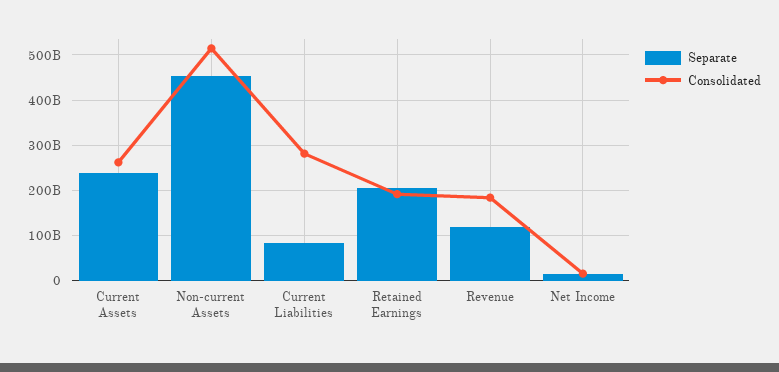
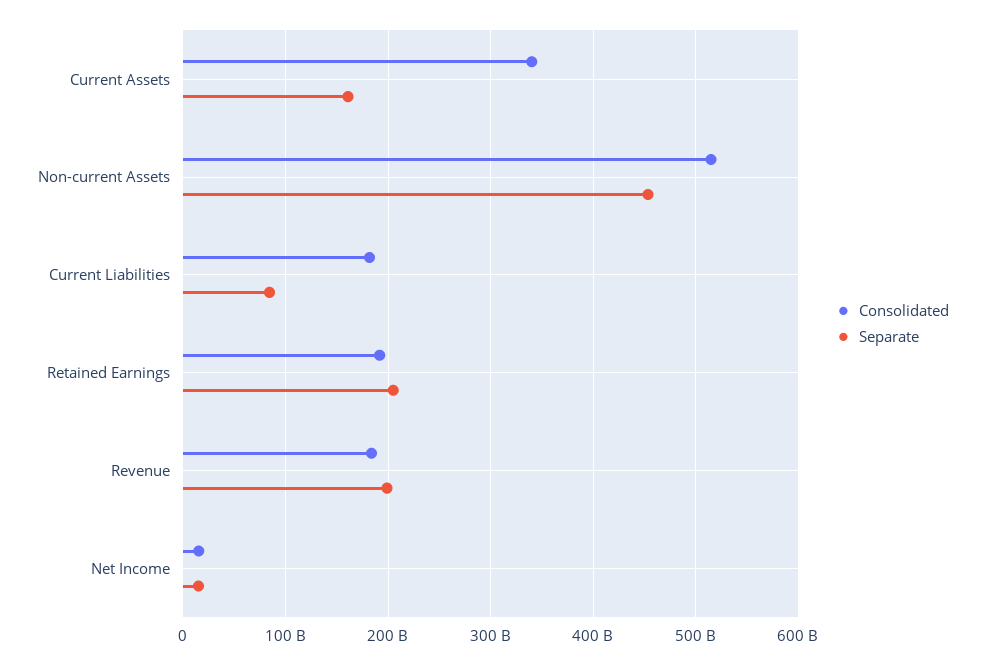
  {
    "Separate": {
-     "Current Assets": 240000000000,
+     "Current Assets": 160000000000,
      "Non-current Assets": 450000000000,
      "Current Liabilities": 80000000000,
      "Retained Earnings": 210000000000,
-     "Revenue": 120000000000,
+     "Revenue": 200000000000,
      "Net Income": 20000000000
    },
    "Consolidated": {
-     "Current Assets": 260000000000,
+     "Current Assets": 340000000000,
      "Non-current Assets": 510000000000,
-     "Current Liabilities": 280000000000,
+     "Current Liabilities": 180000000000,
      "Retained Earnings": 190000000000,
      "Revenue": 180000000000,
      "Net Income": 20000000000
    }
  }

